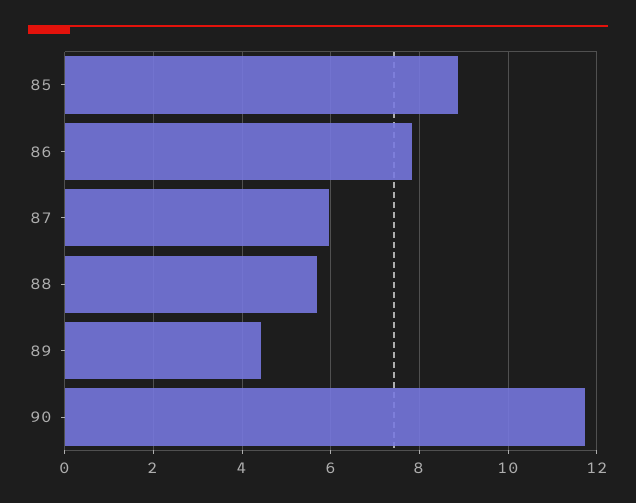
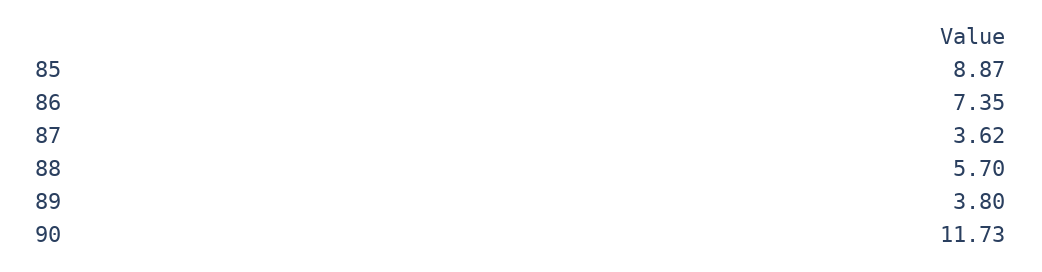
  {
    "85": 8.87,
-   "86": 7.8,
+   "86": 7.35,
-   "87": 6,
+   "87": 3.62,
    "88": 5.7,
-   "89": 4.4,
+   "89": 3.8,
    "90": 11.73
  }

